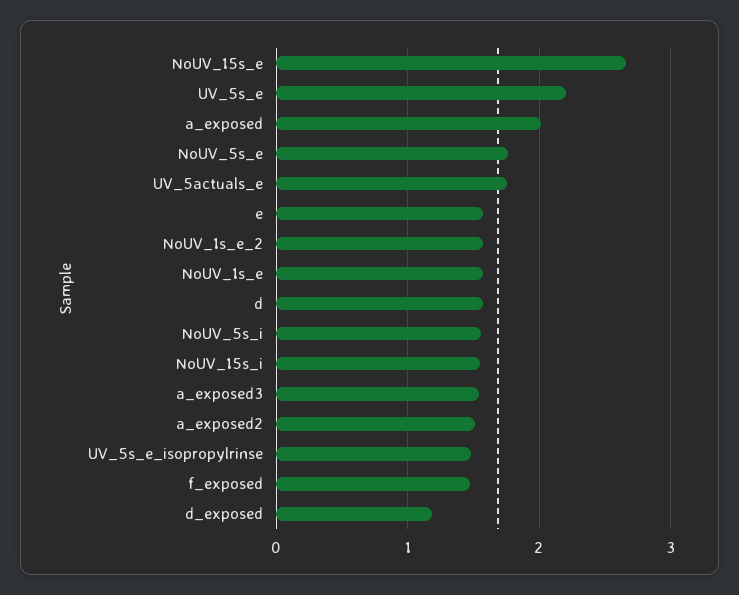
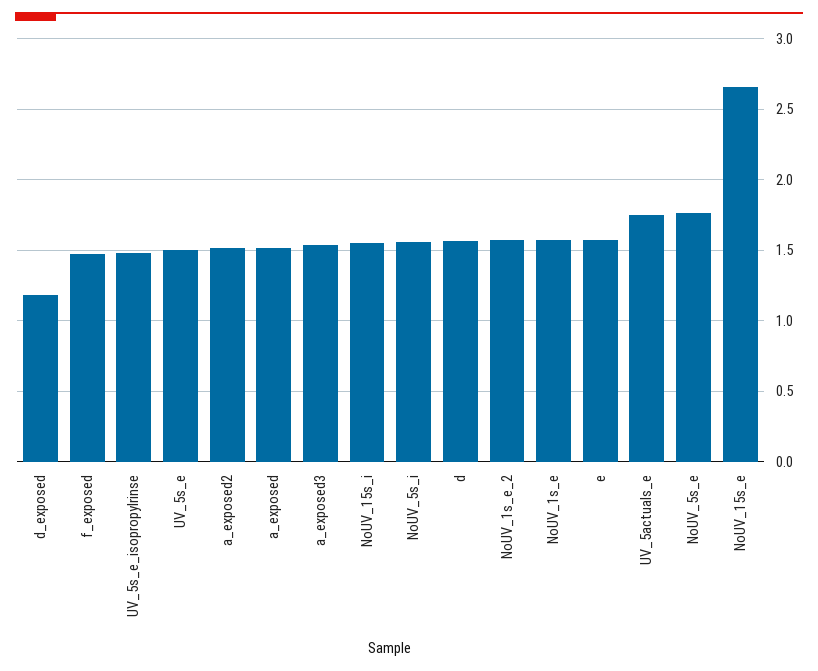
  {
    "NoUV_15s_e": 2.65,
-   "UV_5s_e": 2.2,
+   "UV_5s_e": 1.5,
-   "a_exposed": 2,
+   "a_exposed": 1.5,
    "NoUV_5s_e": 1.75,
    "UV_5actuals_e": 1.75,
    "e": 1.55,
    "NoUV_1s_e_2": 1.55,
    "NoUV_1s_e": 1.55,
    "d": 1.55,
    "NoUV_5s_i": 1.55,
    "NoUV_15s_i": 1.55,
    "a_exposed3": 1.55,
    "a_exposed2": 1.5,
    "UV_5s_e_isopropylrinse": 1.5,
    "f_exposed": 1.45,
    "d_exposed": 1.2
  }

